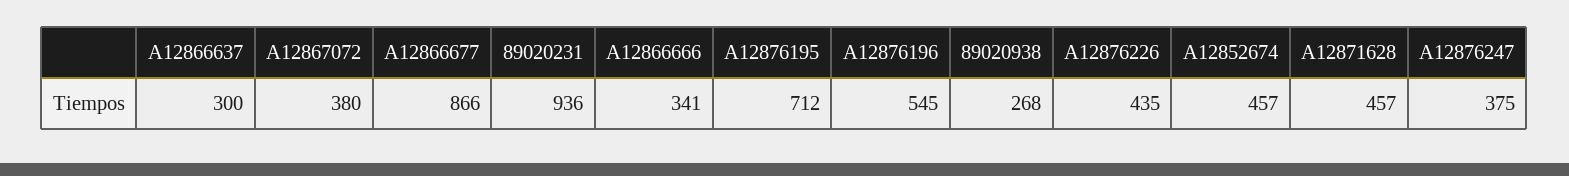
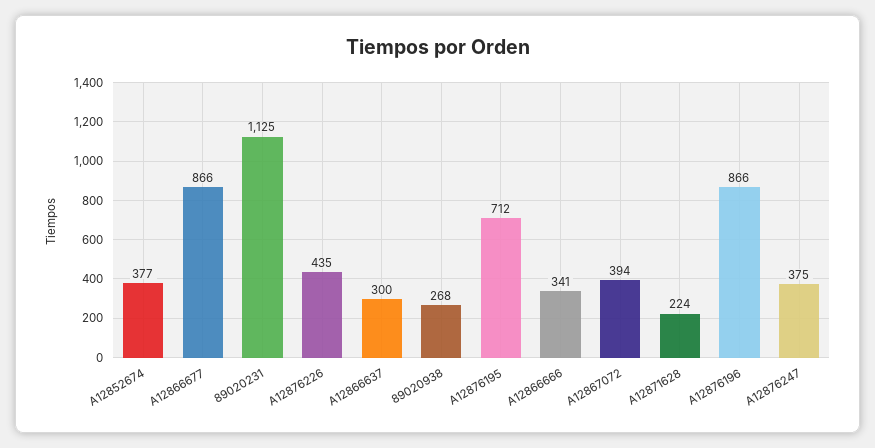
  {
    "A12866637": 300,
-   "A12867072": 380,
+   "A12867072": 394,
    "A12866677": 866,
-   "89020231": 936,
+   "89020231": 1125,
    "A12866666": 341,
    "A12876195": 712,
-   "A12876196": 545,
+   "A12876196": 866,
    "89020938": 268,
    "A12876226": 435,
-   "A12852674": 457,
+   "A12852674": 377,
-   "A12871628": 457,
+   "A12871628": 224,
    "A12876247": 375
  }

